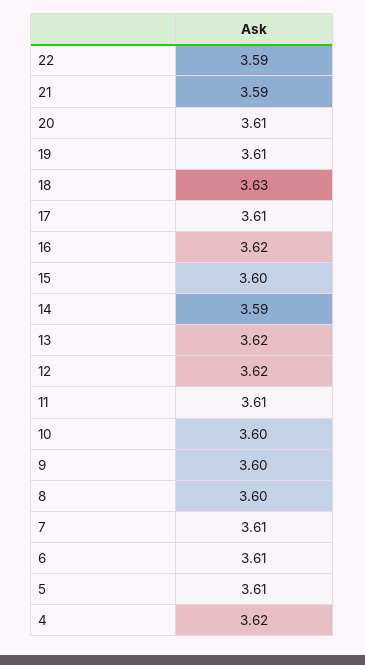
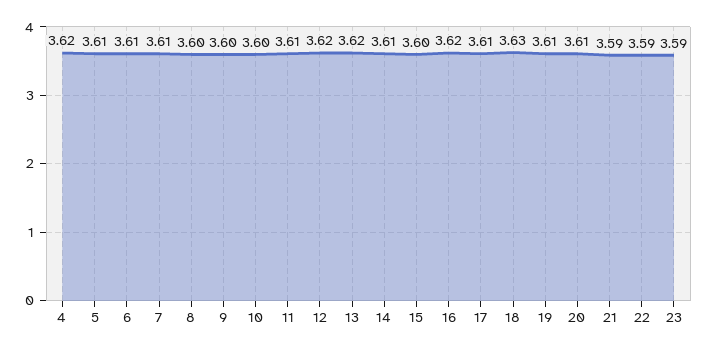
  {
    "22": 3.59,
    "21": 3.59,
    "20": 3.61,
    "19": 3.61,
    "18": 3.63,
    "17": 3.61,
    "16": 3.62,
    "15": 3.6,
-   "14": 3.59,
+   "14": 3.61,
    "13": 3.62,
    "12": 3.62,
    "11": 3.61,
    "10": 3.6,
    "9": 3.6,
    "8": 3.6,
    "7": 3.61,
    "6": 3.61,
    "5": 3.61,
-   "4": 3.62
+   "4": 3.62,
+   "23": 3.59
  }

